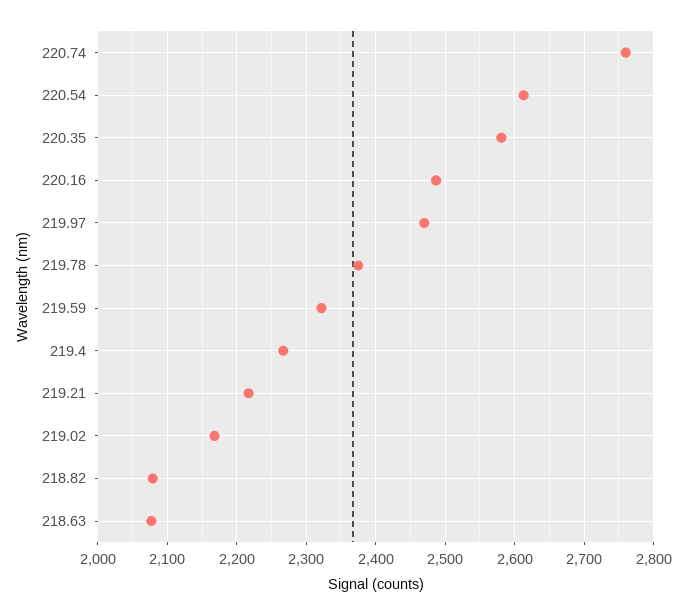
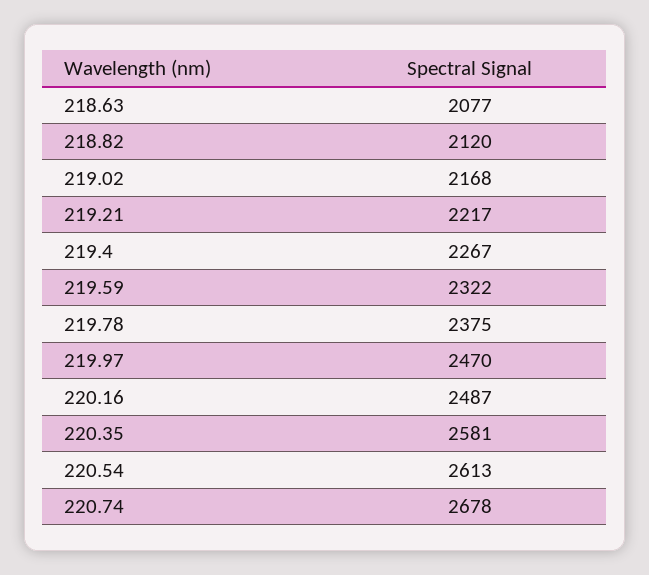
  {
-   "220.74": 2760,
+   "220.74": 2678,
    "220.54": 2613,
    "220.35": 2581,
    "220.16": 2487,
    "219.97": 2470,
    "219.78": 2375,
    "219.59": 2322,
    "219.4": 2267,
    "219.21": 2217,
    "219.02": 2168,
-   "218.82": 2080,
+   "218.82": 2120,
    "218.63": 2077
  }

